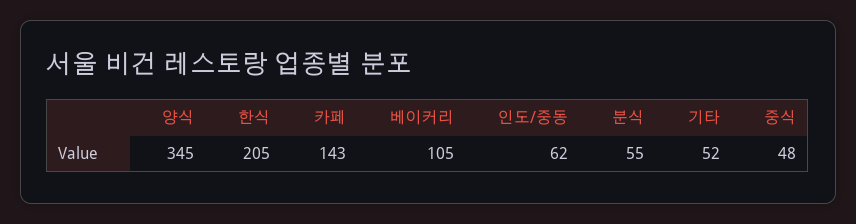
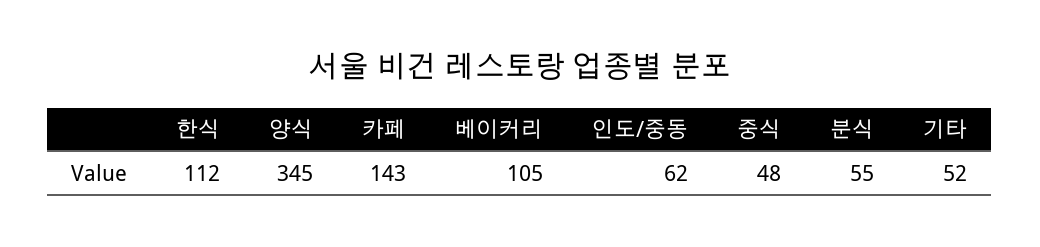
  {
    "양식": 345,
-   "한식": 205,
+   "한식": 112,
    "카페": 143,
    "베이커리": 105,
    "인도/중동": 62,
    "분식": 55,
    "기타": 52,
    "중식": 48
  }

